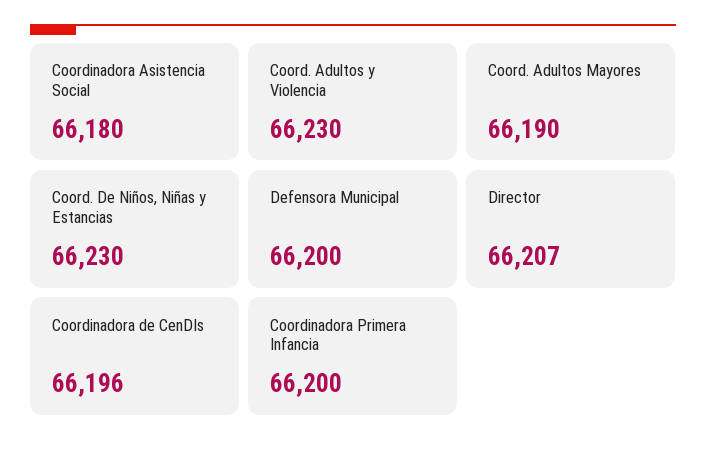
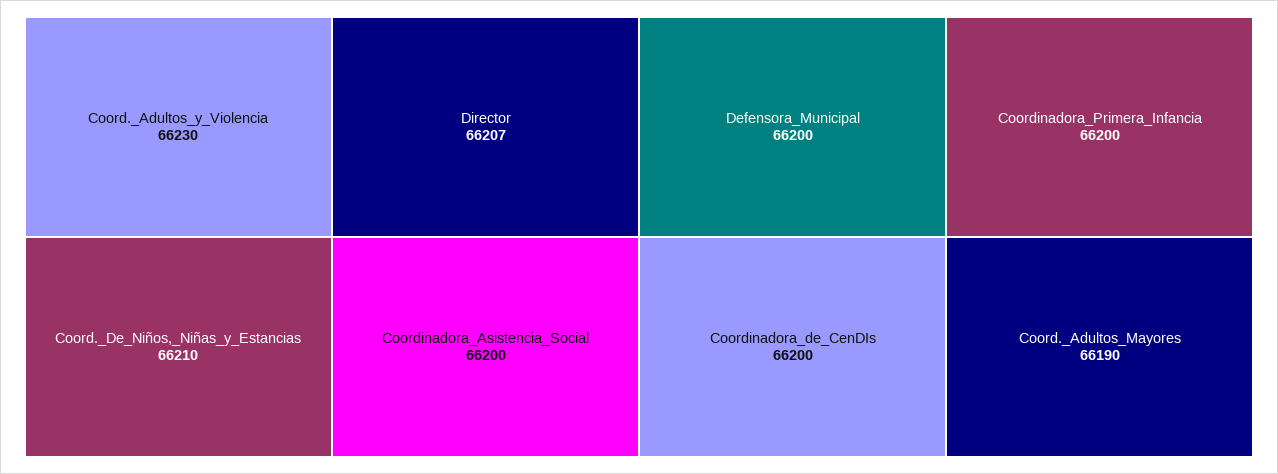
  {
-   "Coordinadora Asistencia Social": 66180,
+   "Coordinadora Asistencia Social": 66200,
    "Coord. Adultos y Violencia": 66230,
    "Coord. Adultos Mayores": 66190,
-   "Coord. De Niños, Niñas y Estancias": 66230,
+   "Coord. De Niños, Niñas y Estancias": 66210,
    "Defensora Municipal": 66200,
    "Director": 66207,
-   "Coordinadora de CenDIs": 66196,
+   "Coordinadora de CenDIs": 66200,
    "Coordinadora Primera Infancia": 66200
  }

